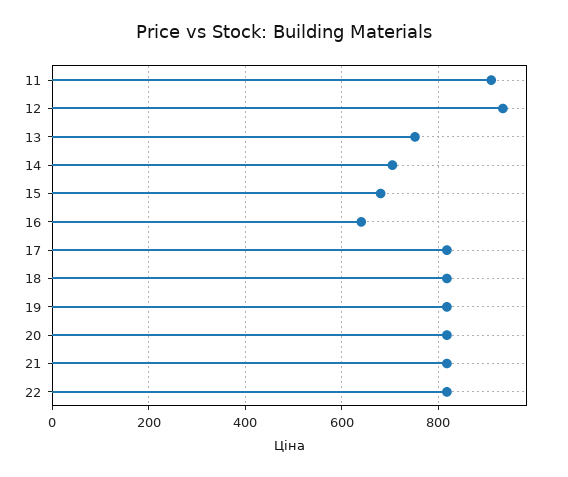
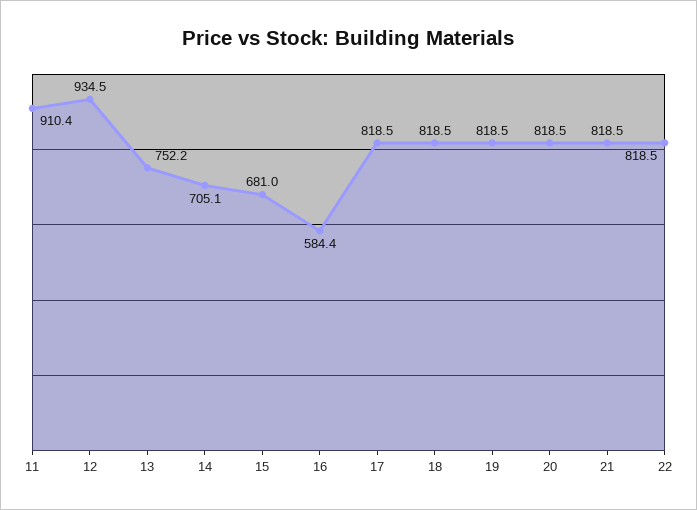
  {
    "11": 910.4,
    "12": 934.5,
    "13": 752.2,
    "14": 705.1,
    "15": 681,
-   "16": 640,
+   "16": 584.4,
    "17": 818.5,
    "18": 818.5,
    "19": 818.5,
    "20": 818.5,
    "21": 818.5,
    "22": 818.5
  }

